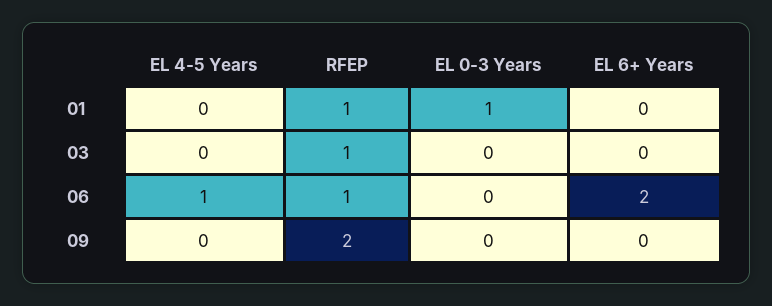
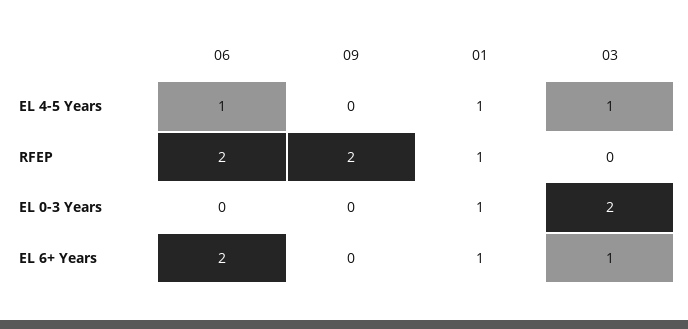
  {
    "EL 4-5 Years": {
-     "01": 0,
+     "01": 1,
-     "03": 0,
+     "03": 1,
      "06": 1,
      "09": 0
    },
    "RFEP": {
      "01": 1,
-     "03": 1,
+     "03": 0,
-     "06": 1,
+     "06": 2,
      "09": 2
    },
    "EL 0-3 Years": {
      "01": 1,
-     "03": 0,
+     "03": 2,
      "06": 0,
      "09": 0
    },
    "EL 6+ Years": {
-     "01": 0,
+     "01": 1,
-     "03": 0,
+     "03": 1,
      "06": 2,
      "09": 0
    }
  }

